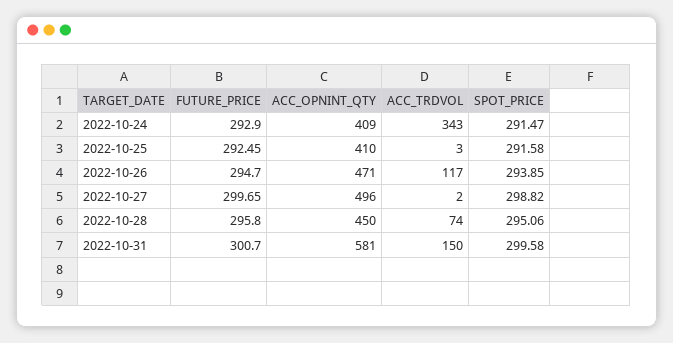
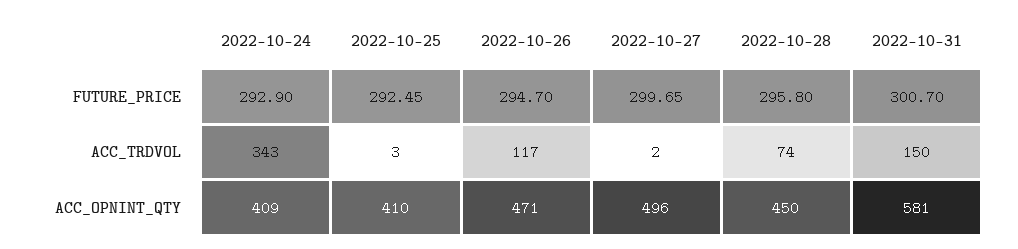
  {
    "FUTURE_PRICE": {
      "2022-10-24": 292.9,
      "2022-10-25": 292.45,
      "2022-10-26": 294.7,
      "2022-10-27": 299.65,
      "2022-10-28": 295.8,
      "2022-10-31": 300.7
    },
    "ACC_OPNINT_QTY": {
      "2022-10-24": 409,
      "2022-10-25": 410,
      "2022-10-26": 471,
      "2022-10-27": 496,
      "2022-10-28": 450,
      "2022-10-31": 581
    },
    "ACC_TRDVOL": {
      "2022-10-24": 343,
      "2022-10-25": 3,
      "2022-10-26": 117,
      "2022-10-27": 2,
      "2022-10-28": 74,
      "2022-10-31": 150
-   },
+   }
-   "SPOT_PRICE": {
-     "2022-10-24": 291.47,
-     "2022-10-25": 291.58,
-     "2022-10-26": 293.85,
-     "2022-10-27": 298.82,
-     "2022-10-28": 295.06,
-     "2022-10-31": 299.58
-   }
  }

